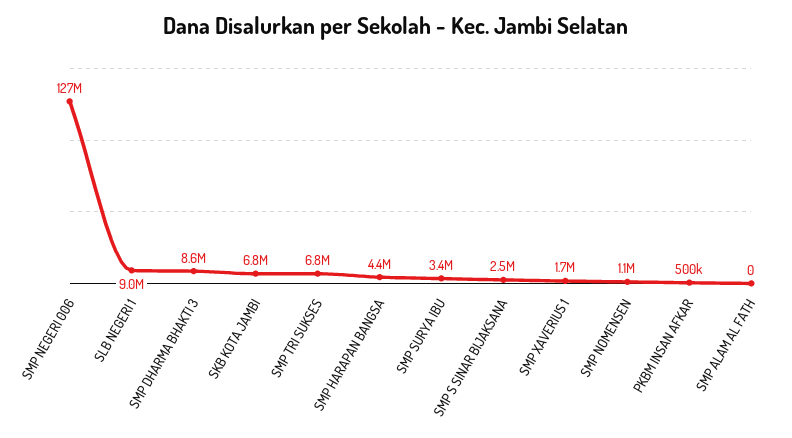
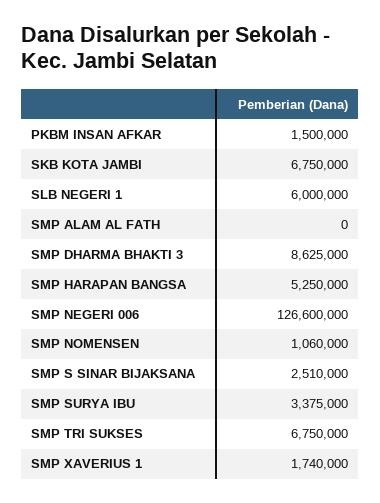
  {
    "SMP NEGERI 006": 126600000,
-   "SLB NEGERI 1": 9000000,
+   "SLB NEGERI 1": 6000000,
    "SMP DHARMA BHAKTI 3": 8625000,
    "SKB KOTA JAMBI": 6750000,
    "SMP TRI SUKSES": 6750000,
-   "SMP HARAPAN BANGSA": 4400000,
+   "SMP HARAPAN BANGSA": 5250000,
    "SMP SURYA IBU": 3375000,
    "SMP S SINAR BIJAKSANA": 2510000,
    "SMP XAVERIUS 1": 1740000,
    "SMP NOMENSEN": 1060000,
-   "PKBM INSAN AFKAR": 500000,
+   "PKBM INSAN AFKAR": 1500000,
    "SMP ALAM AL FATH": 0
  }

